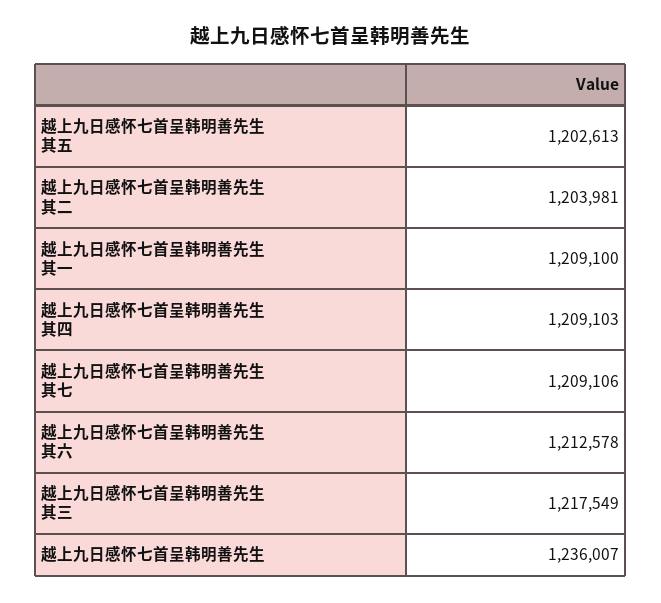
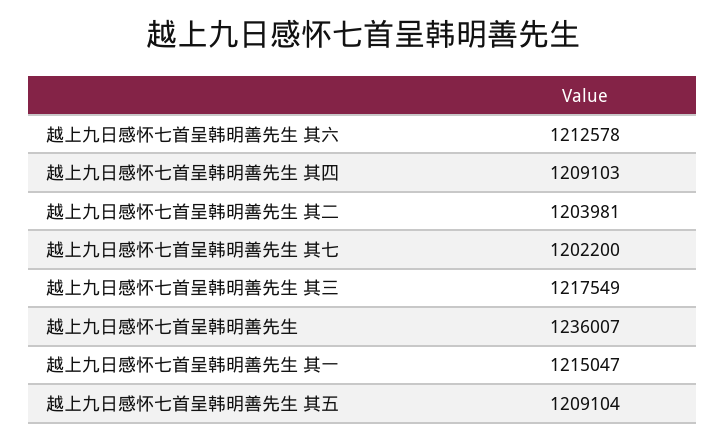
  {
-   "越上九日感怀七首呈韩明善先生 其五": 1202613,
+   "越上九日感怀七首呈韩明善先生 其五": 1209104,
    "越上九日感怀七首呈韩明善先生 其二": 1203981,
-   "越上九日感怀七首呈韩明善先生 其一": 1209100,
+   "越上九日感怀七首呈韩明善先生 其一": 1215047,
    "越上九日感怀七首呈韩明善先生 其四": 1209103,
-   "越上九日感怀七首呈韩明善先生 其七": 1209106,
+   "越上九日感怀七首呈韩明善先生 其七": 1202200,
    "越上九日感怀七首呈韩明善先生 其六": 1212578,
    "越上九日感怀七首呈韩明善先生 其三": 1217549,
    "越上九日感怀七首呈韩明善先生": 1236007
  }

